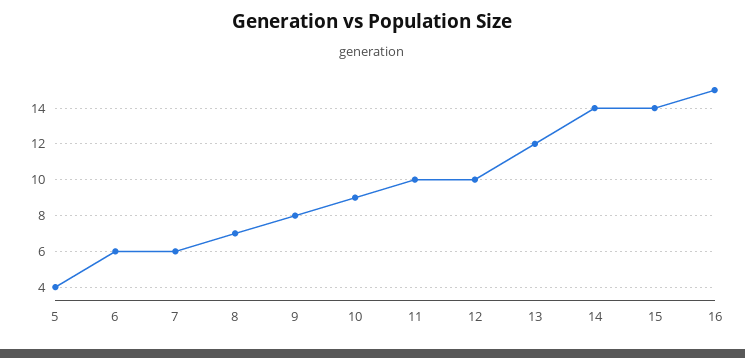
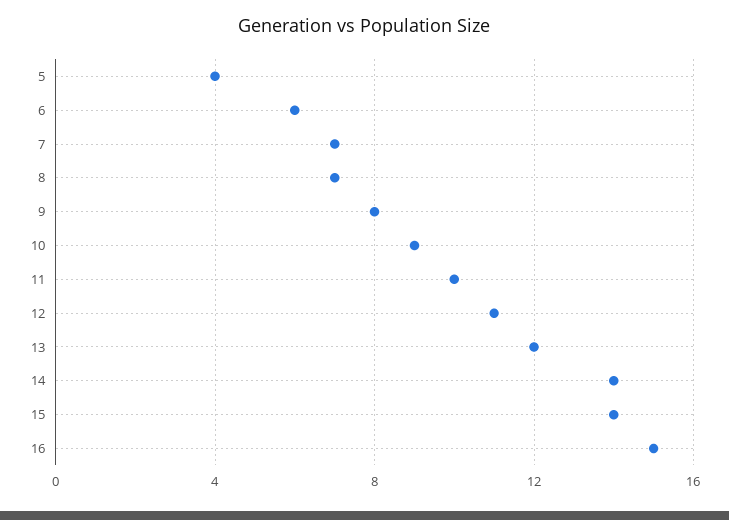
  {
    "5": 4,
    "6": 6,
-   "7": 6,
+   "7": 7,
    "8": 7,
    "9": 8,
    "10": 9,
    "11": 10,
-   "12": 10,
+   "12": 11,
    "13": 12,
    "14": 14,
    "15": 14,
    "16": 15
  }

